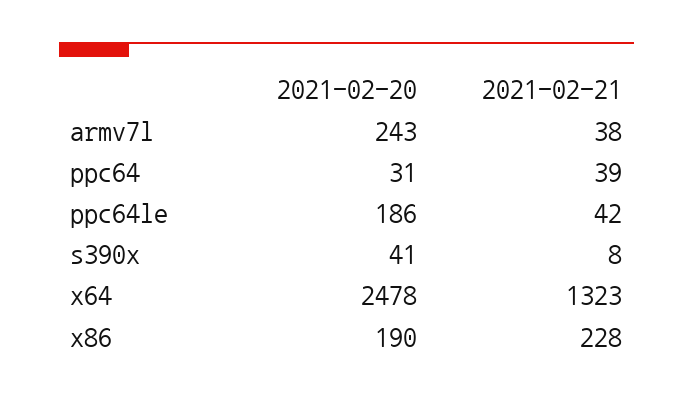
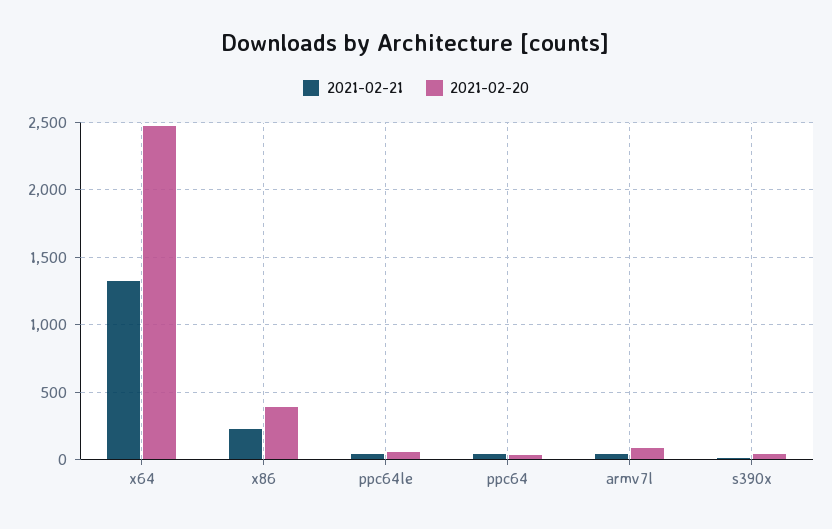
  {
    "2021-02-20": {
-     "armv7l": 243,
+     "armv7l": 100,
      "ppc64": 31,
-     "ppc64le": 186,
+     "ppc64le": 50,
      "s390x": 41,
      "x64": 2478,
-     "x86": 190
+     "x86": 400
    },
    "2021-02-21": {
      "armv7l": 38,
      "ppc64": 39,
      "ppc64le": 42,
      "s390x": 8,
      "x64": 1323,
      "x86": 228
    }
  }

